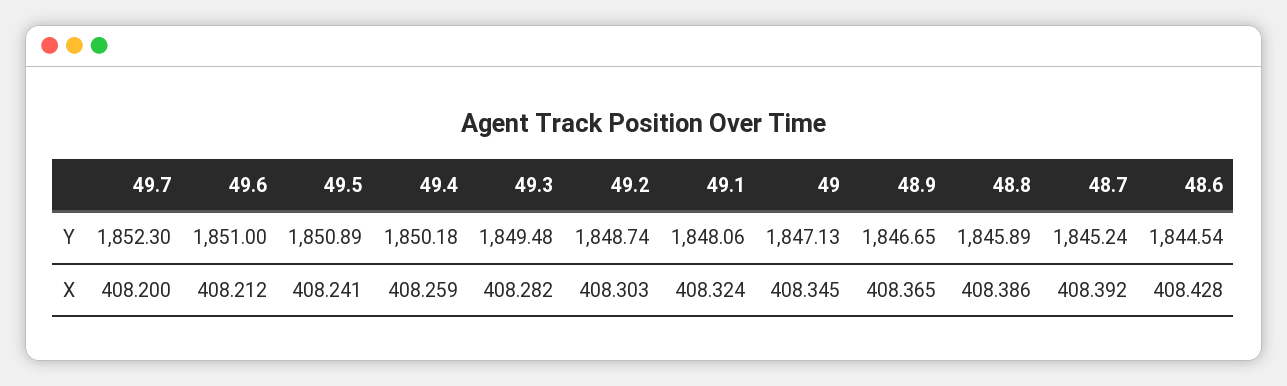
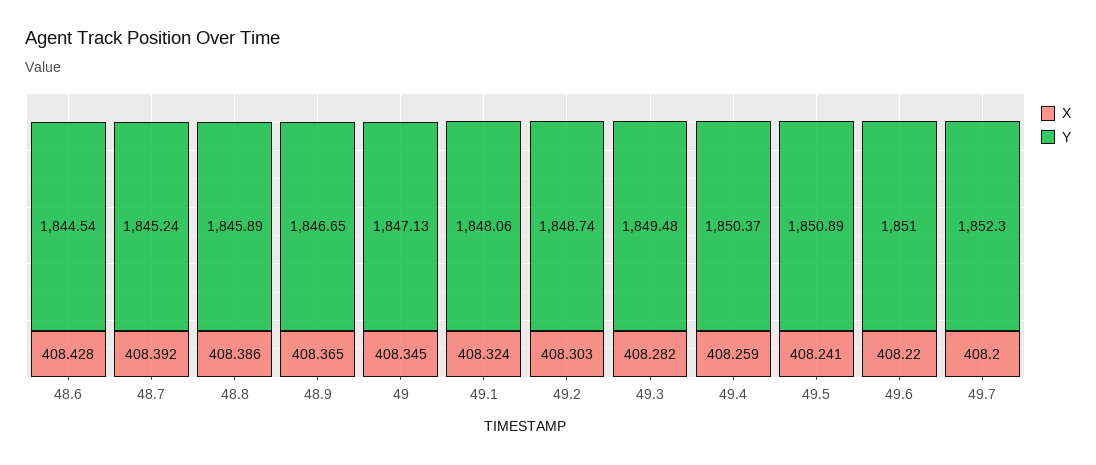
  {
    "Y": {
      "49.7": 1852.3,
      "49.6": 1851,
      "49.5": 1850.89,
-     "49.4": 1850.18,
+     "49.4": 1850.37,
      "49.3": 1849.48,
      "49.2": 1848.74,
      "49.1": 1848.06,
      "49": 1847.13,
      "48.9": 1846.65,
      "48.8": 1845.89,
      "48.7": 1845.24,
      "48.6": 1844.54
    },
    "X": {
      "49.7": 408.2,
-     "49.6": 408.212,
+     "49.6": 408.22,
      "49.5": 408.241,
      "49.4": 408.259,
      "49.3": 408.282,
      "49.2": 408.303,
      "49.1": 408.324,
      "49": 408.345,
      "48.9": 408.365,
      "48.8": 408.386,
      "48.7": 408.392,
      "48.6": 408.428
    }
  }

